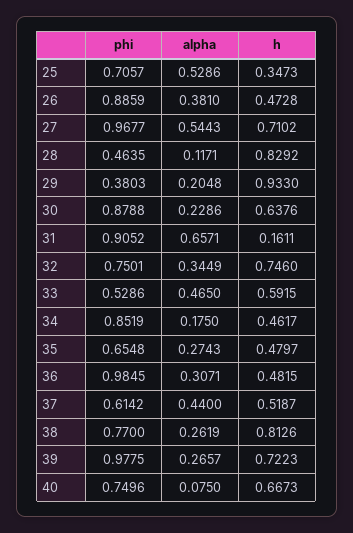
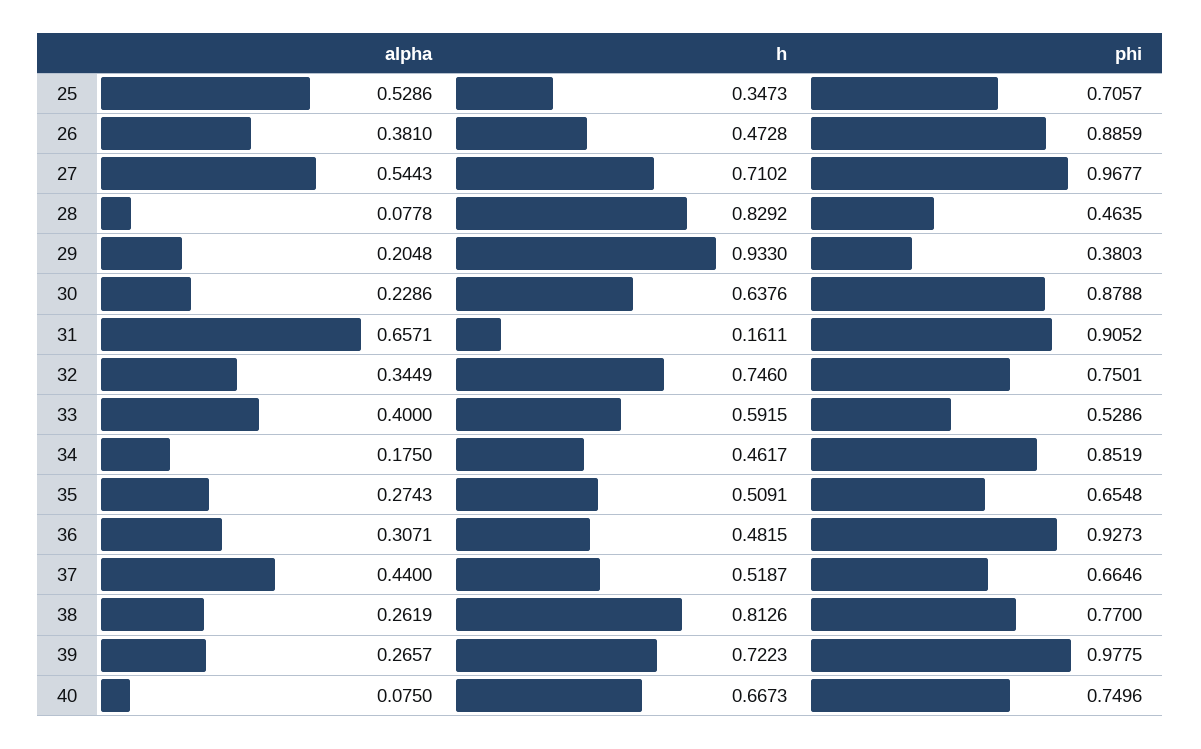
  {
    "phi": {
      "25": 0.7057,
      "26": 0.8859,
      "27": 0.9677,
      "28": 0.4635,
      "29": 0.3803,
      "30": 0.8788,
      "31": 0.9052,
      "32": 0.7501,
      "33": 0.5286,
      "34": 0.8519,
      "35": 0.6548,
-     "36": 0.9845,
+     "36": 0.9273,
-     "37": 0.6142,
+     "37": 0.6646,
      "38": 0.77,
      "39": 0.9775,
      "40": 0.7496
    },
    "alpha": {
      "25": 0.5286,
      "26": 0.381,
      "27": 0.5443,
-     "28": 0.1171,
+     "28": 0.0778,
      "29": 0.2048,
      "30": 0.2286,
      "31": 0.6571,
      "32": 0.3449,
-     "33": 0.465,
+     "33": 0.4,
      "34": 0.175,
      "35": 0.2743,
      "36": 0.3071,
      "37": 0.44,
      "38": 0.2619,
      "39": 0.2657,
      "40": 0.075
    },
    "h": {
      "25": 0.3473,
      "26": 0.4728,
      "27": 0.7102,
      "28": 0.8292,
      "29": 0.933,
      "30": 0.6376,
      "31": 0.1611,
      "32": 0.746,
      "33": 0.5915,
      "34": 0.4617,
-     "35": 0.4797,
+     "35": 0.5091,
      "36": 0.4815,
      "37": 0.5187,
      "38": 0.8126,
      "39": 0.7223,
      "40": 0.6673
    }
  }

